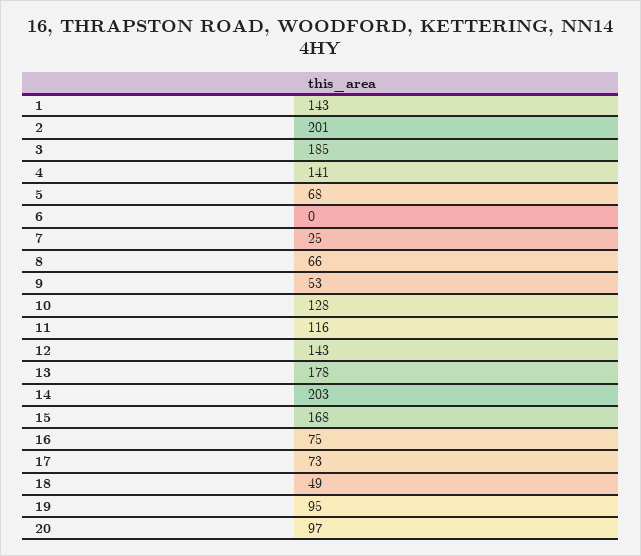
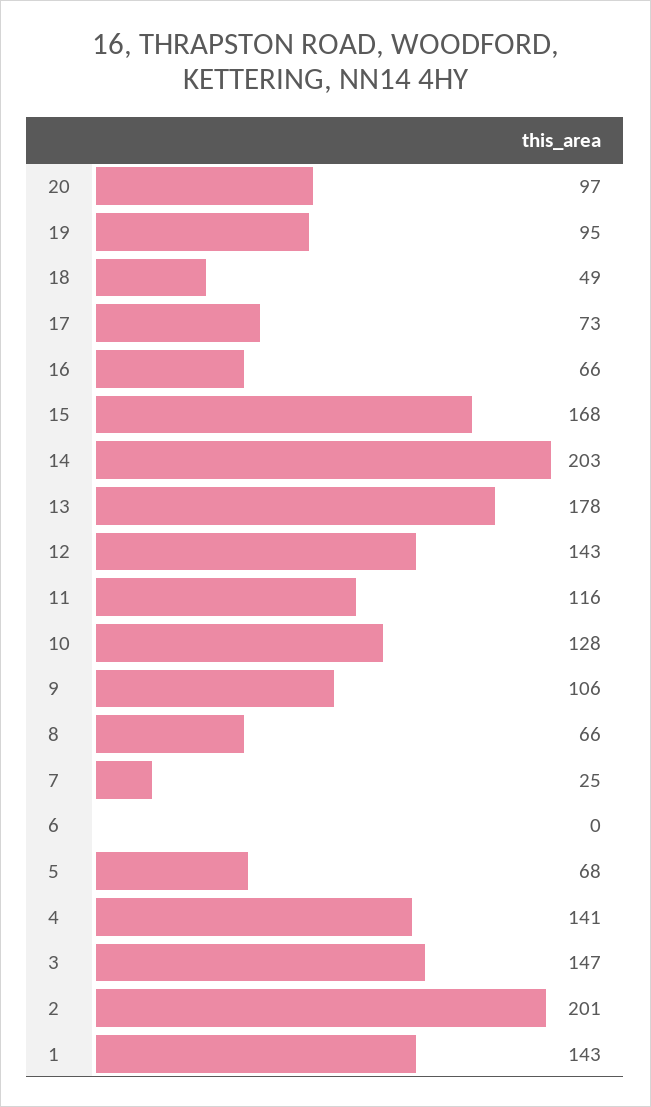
  {
    "1": 143,
    "2": 201,
-   "3": 185,
+   "3": 147,
    "4": 141,
    "5": 68,
    "6": 0,
    "7": 25,
    "8": 66,
-   "9": 53,
+   "9": 106,
    "10": 128,
    "11": 116,
    "12": 143,
    "13": 178,
    "14": 203,
    "15": 168,
-   "16": 75,
+   "16": 66,
    "17": 73,
    "18": 49,
    "19": 95,
    "20": 97
  }

